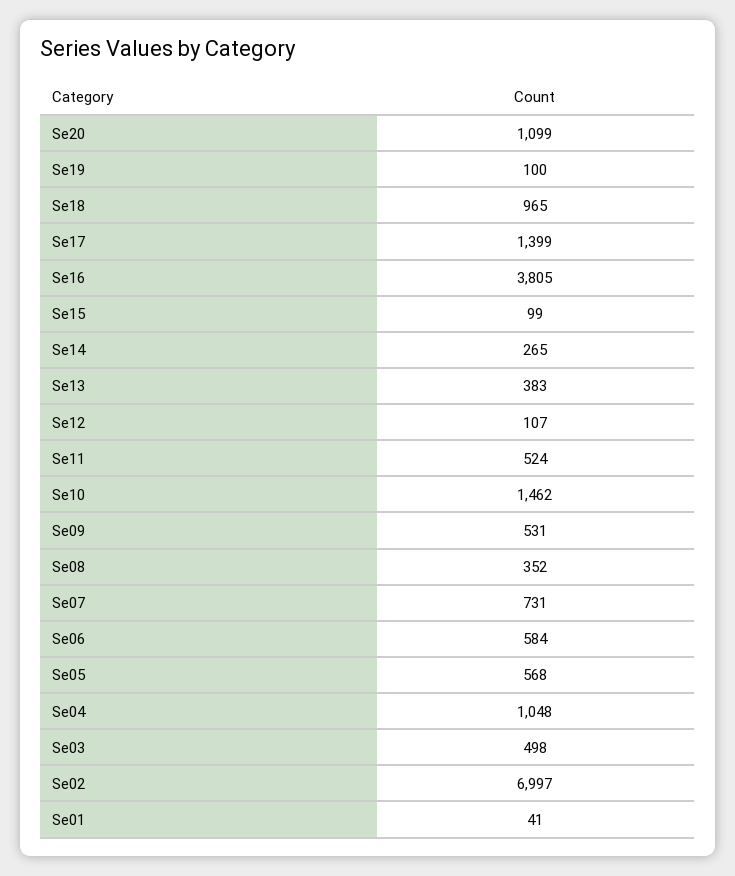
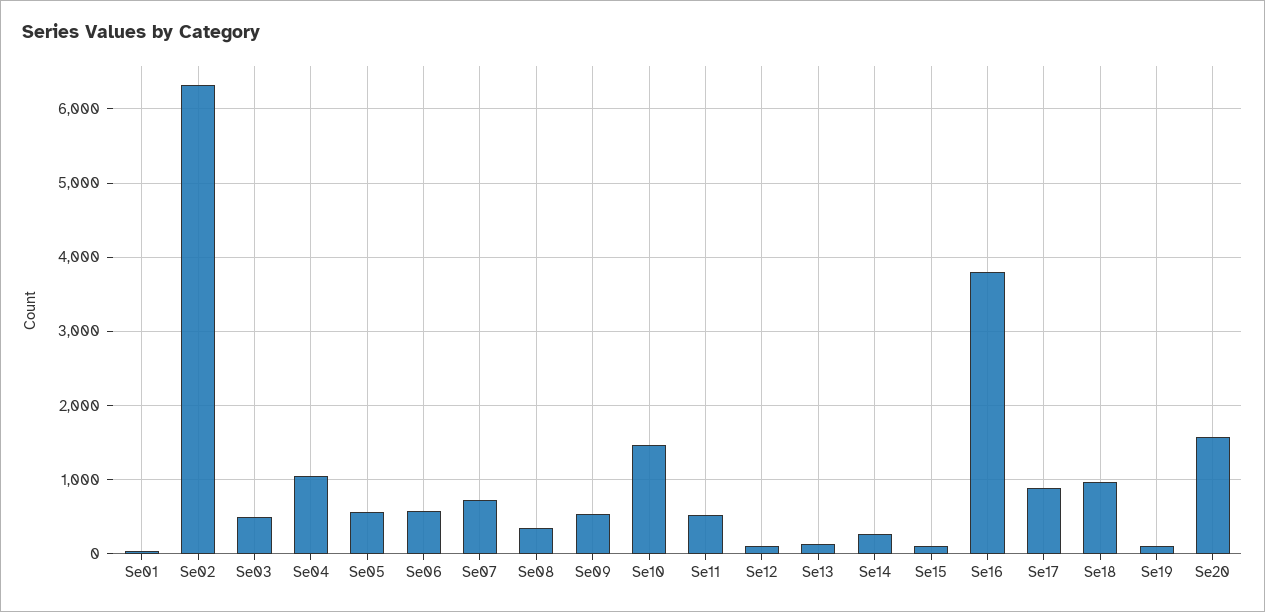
  {
-   "Se20": 1099,
+   "Se20": 1600,
    "Se19": 100,
    "Se18": 965,
-   "Se17": 1399,
+   "Se17": 900,
    "Se16": 3805,
    "Se15": 99,
    "Se14": 265,
-   "Se13": 383,
+   "Se13": 100,
    "Se12": 107,
    "Se11": 524,
    "Se10": 1462,
    "Se09": 531,
    "Se08": 352,
    "Se07": 731,
    "Se06": 584,
    "Se05": 568,
    "Se04": 1048,
    "Se03": 498,
-   "Se02": 6997,
+   "Se02": 6300,
    "Se01": 41
  }

